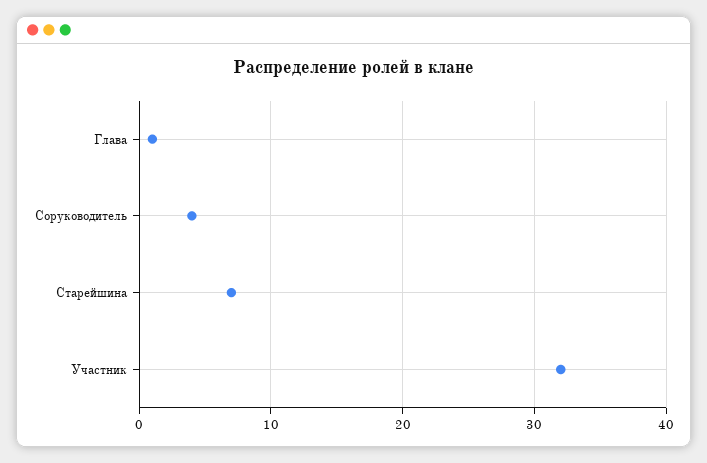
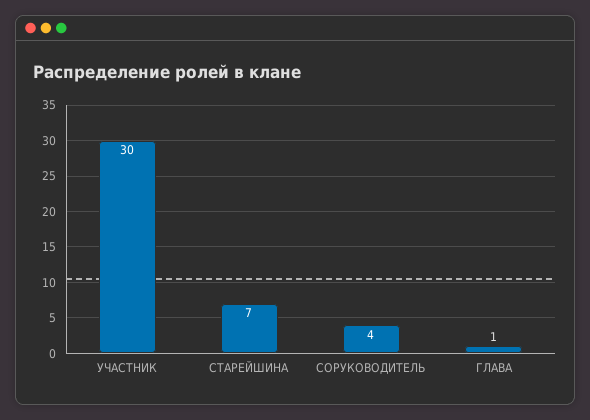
  {
    "Глава": 1,
    "Соруководитель": 4,
    "Старейшина": 7,
-   "Участник": 32
+   "Участник": 30
  }

